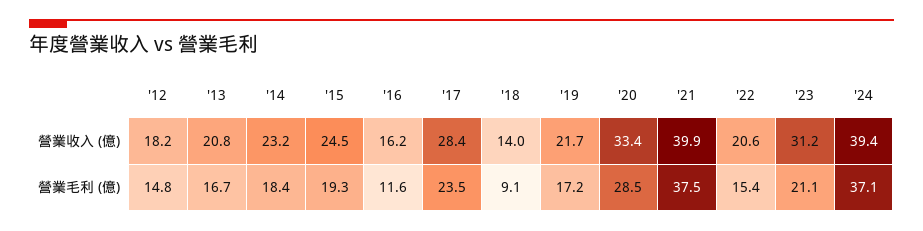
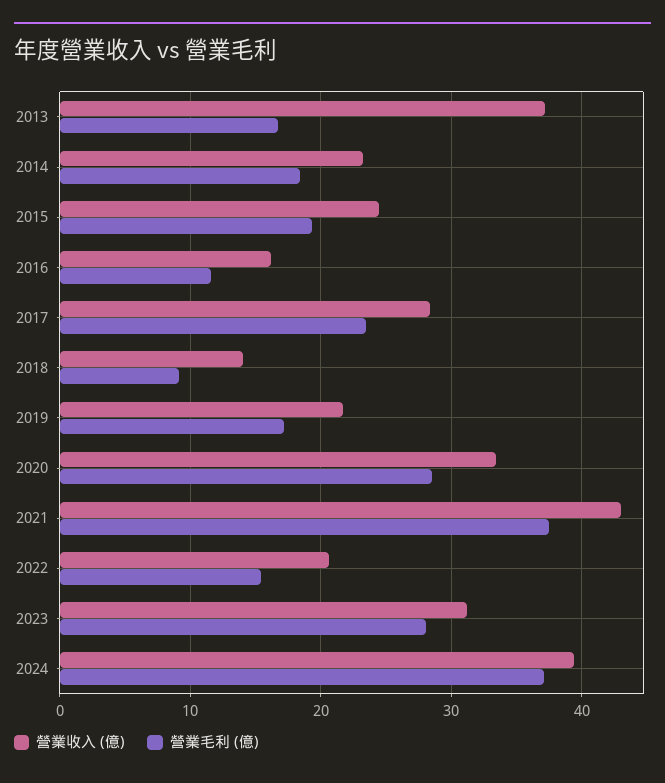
  {
    "營業收入 (億)": {
-     "'12": 18.2,
-     "'13": 20.8,
+     "'13": 37,
      "'14": 23.2,
      "'15": 24.5,
      "'16": 16.2,
      "'17": 28.4,
      "'18": 14,
      "'19": 21.7,
      "'20": 33.4,
-     "'21": 39.9,
+     "'21": 43,
      "'22": 20.6,
      "'23": 31.2,
      "'24": 39.4
    },
    "營業毛利 (億)": {
-     "'12": 14.8,
      "'13": 16.7,
      "'14": 18.4,
      "'15": 19.3,
      "'16": 11.6,
      "'17": 23.5,
      "'18": 9.1,
      "'19": 17.2,
      "'20": 28.5,
      "'21": 37.5,
      "'22": 15.4,
-     "'23": 21.1,
+     "'23": 28,
      "'24": 37.1
    }
  }

